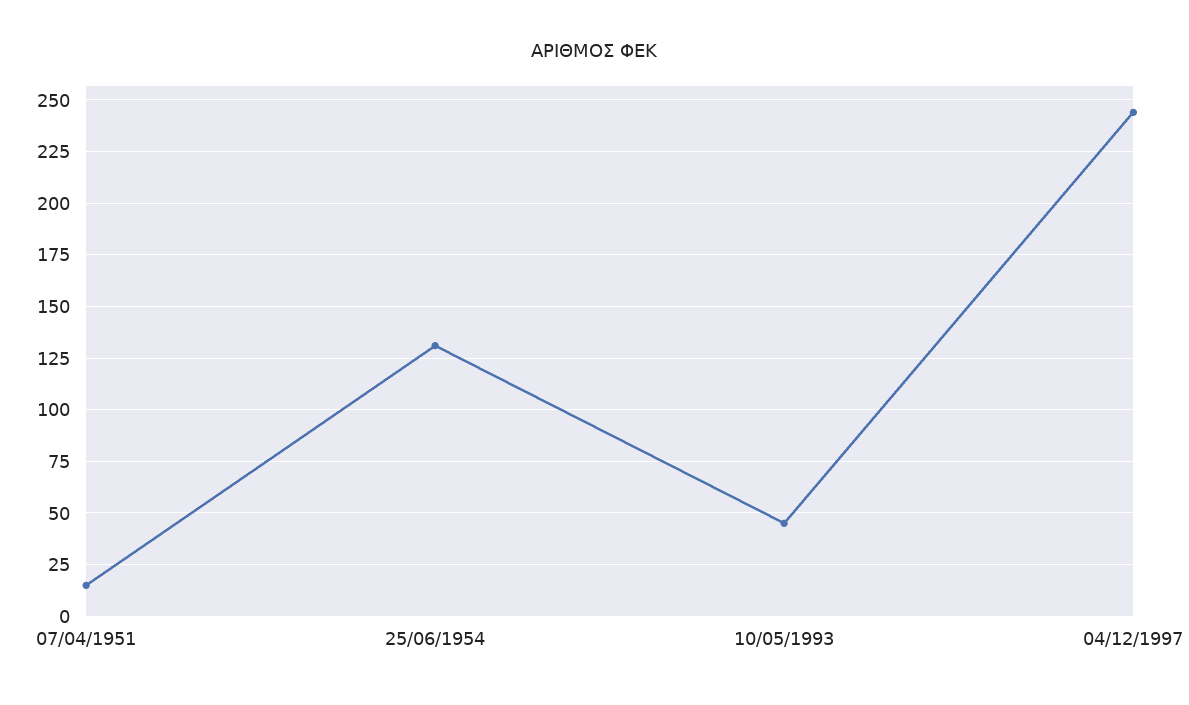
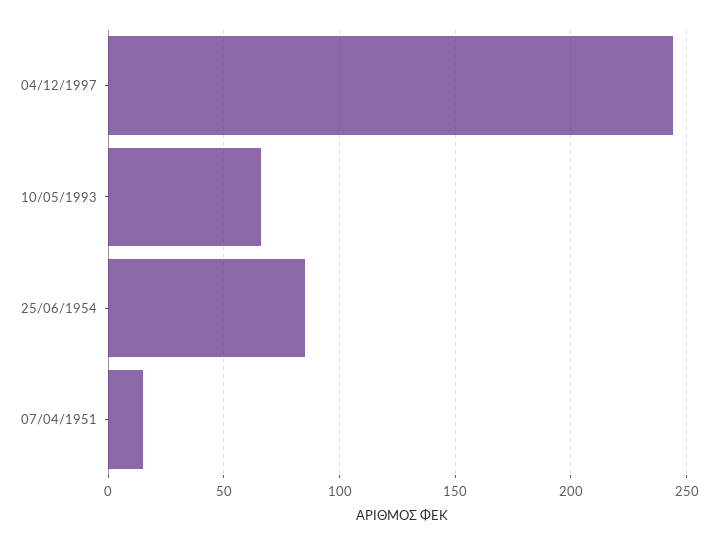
  {
    "07/04/1951": 15,
-   "25/06/1954": 130,
+   "25/06/1954": 85,
-   "10/05/1993": 45,
+   "10/05/1993": 65,
    "04/12/1997": 245
  }

